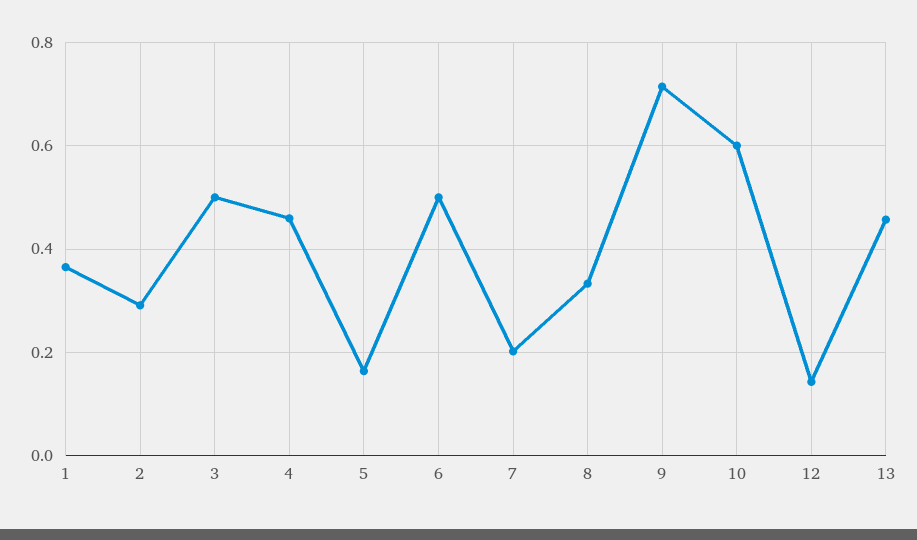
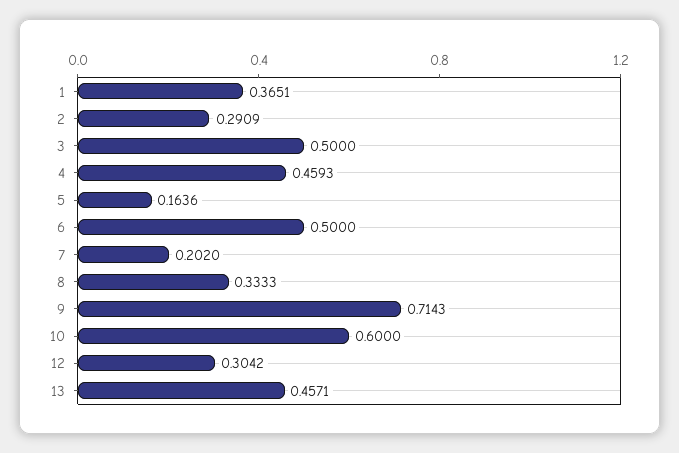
  {
    "1": 0.3651,
    "2": 0.2909,
    "3": 0.5,
    "4": 0.4593,
    "5": 0.1636,
    "6": 0.5,
    "7": 0.202,
    "8": 0.3333,
    "9": 0.7143,
    "10": 0.6,
-   "12": 0.14,
+   "12": 0.3042,
    "13": 0.4571
  }

